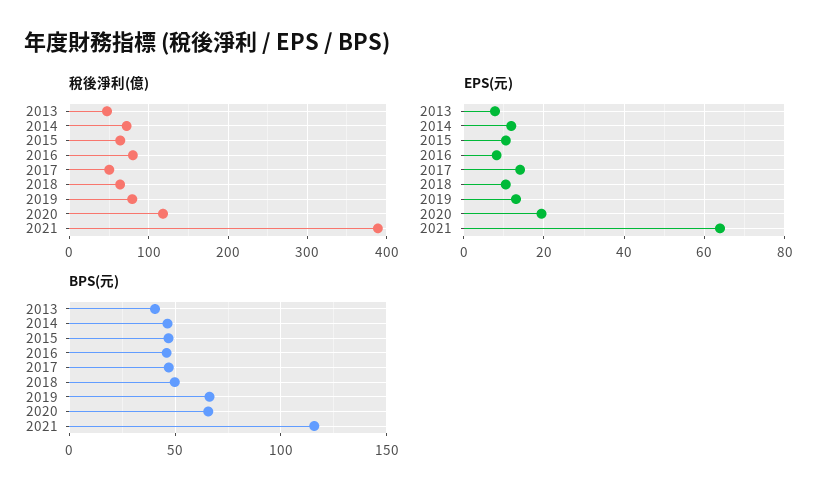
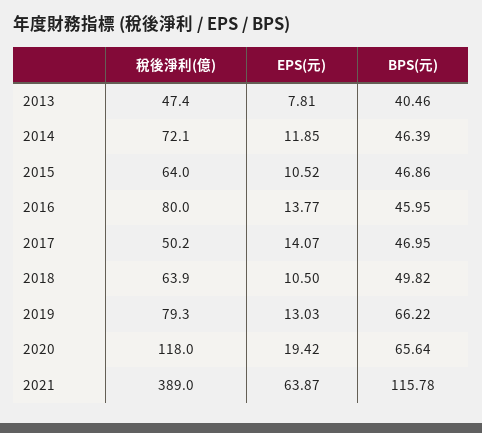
  {
    "稅後淨利(億)": {
      "2013": 47.4,
      "2014": 72.1,
      "2015": 64,
      "2016": 80,
      "2017": 50.2,
      "2018": 63.9,
      "2019": 79.3,
      "2020": 118,
      "2021": 389
    },
    "EPS(元)": {
      "2013": 7.81,
      "2014": 11.85,
      "2015": 10.52,
-     "2016": 8,
+     "2016": 13.77,
      "2017": 14.07,
      "2018": 10.5,
      "2019": 13.03,
      "2020": 19.42,
      "2021": 63.87
    },
    "BPS(元)": {
      "2013": 40.46,
      "2014": 46.39,
      "2015": 46.86,
      "2016": 45.95,
      "2017": 46.95,
      "2018": 49.82,
      "2019": 66.22,
      "2020": 65.64,
      "2021": 115.78
    }
  }

